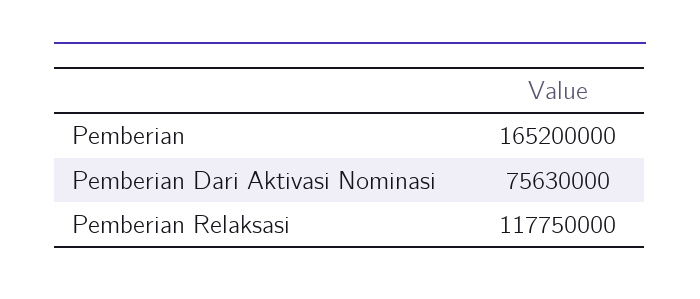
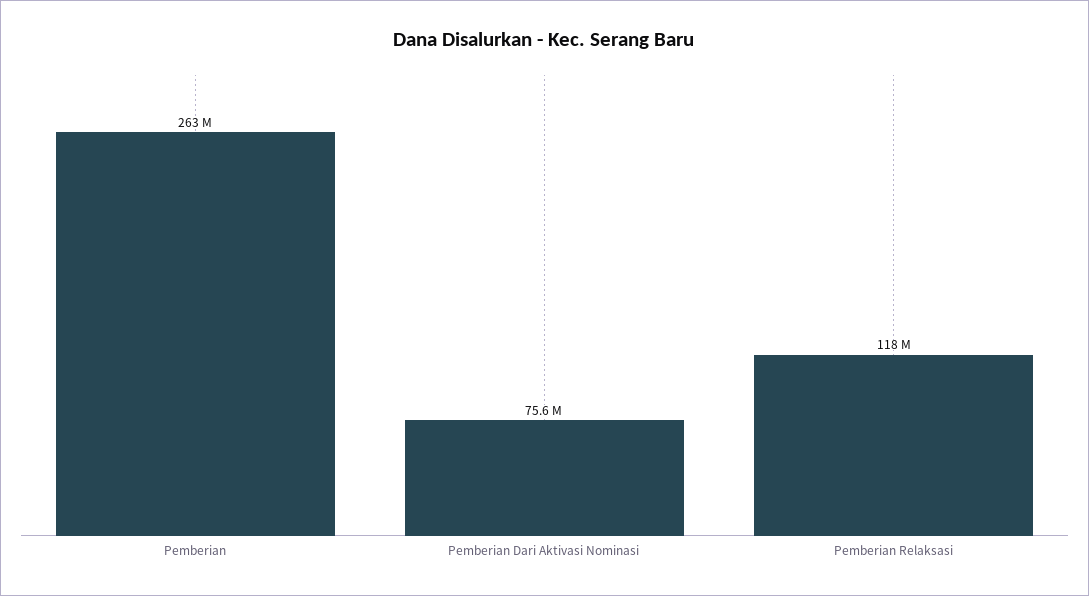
  {
-   "Pemberian": 165200000,
+   "Pemberian": 263000000,
    "Pemberian Dari Aktivasi Nominasi": 75630000,
    "Pemberian Relaksasi": 117750000
  }

